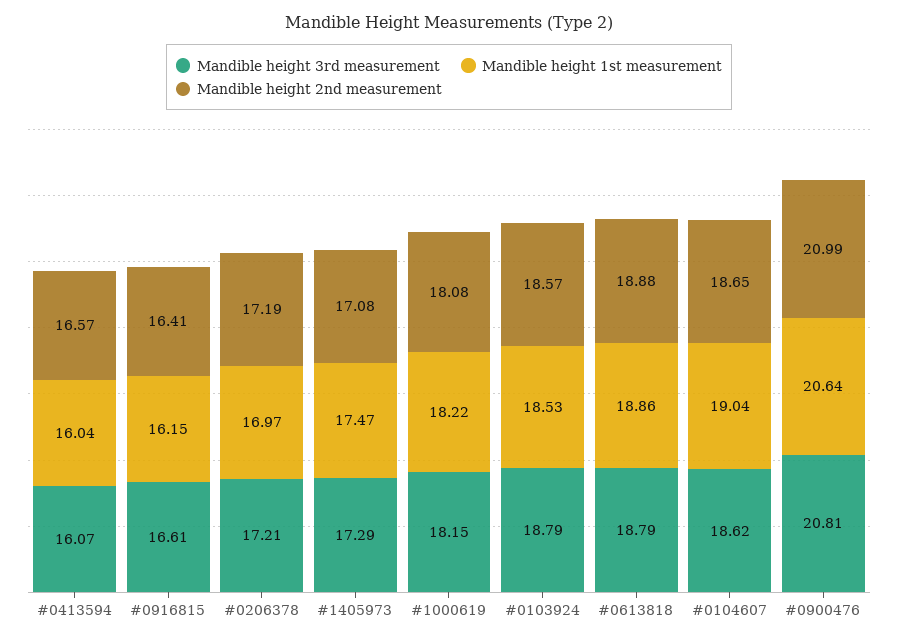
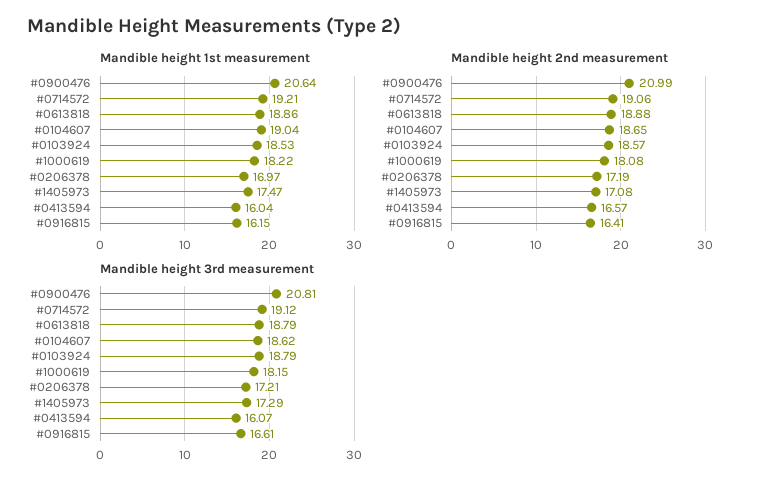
  {
    "Mandible height 3rd measurement": {
      "#0413594": 16.07,
      "#0916815": 16.61,
      "#0206378": 17.21,
      "#1405973": 17.29,
      "#1000619": 18.15,
      "#0103924": 18.79,
      "#0613818": 18.79,
      "#0104607": 18.62,
-     "#0900476": 20.81
+     "#0900476": 20.81,
+     "#0714572": 19.12
    },
    "Mandible height 1st measurement": {
      "#0413594": 16.04,
      "#0916815": 16.15,
      "#0206378": 16.97,
      "#1405973": 17.47,
      "#1000619": 18.22,
      "#0103924": 18.53,
      "#0613818": 18.86,
      "#0104607": 19.04,
-     "#0900476": 20.64
+     "#0900476": 20.64,
+     "#0714572": 19.21
    },
    "Mandible height 2nd measurement": {
      "#0413594": 16.57,
      "#0916815": 16.41,
      "#0206378": 17.19,
      "#1405973": 17.08,
      "#1000619": 18.08,
      "#0103924": 18.57,
      "#0613818": 18.88,
      "#0104607": 18.65,
-     "#0900476": 20.99
+     "#0900476": 20.99,
+     "#0714572": 19.06
    }
  }

